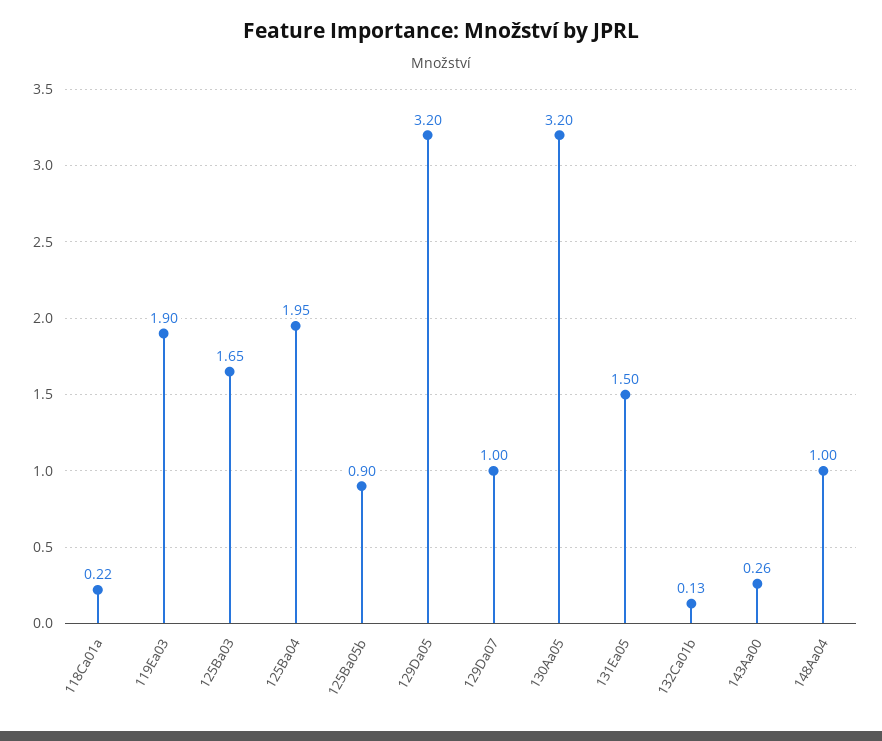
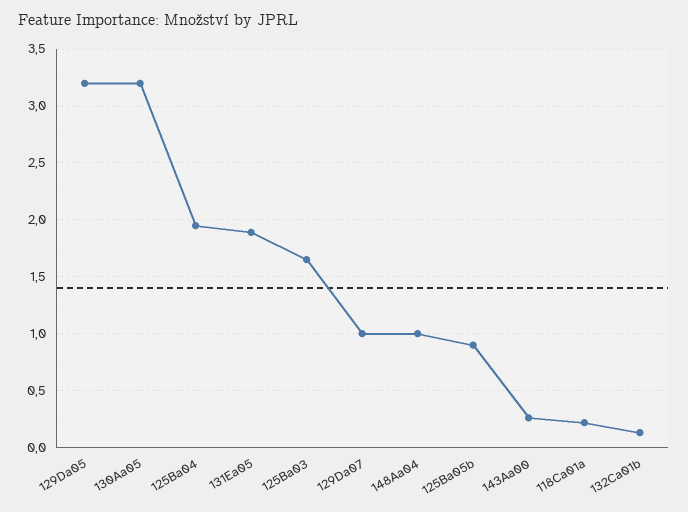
  {
    "118Ca01a": 0.22,
-   "119Ea03": 1.9,
    "125Ba03": 1.65,
    "125Ba04": 1.95,
    "125Ba05b": 0.9,
    "129Da05": 3.2,
    "129Da07": 1,
    "130Aa05": 3.2,
-   "131Ea05": 1.5,
+   "131Ea05": 1.9,
    "132Ca01b": 0.13,
    "143Aa00": 0.26,
    "148Aa04": 1
  }

